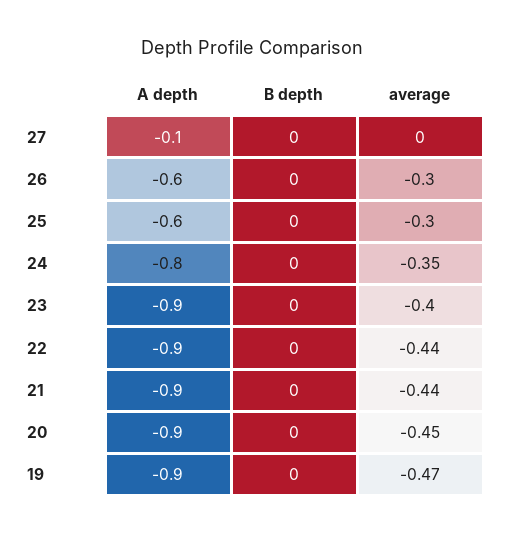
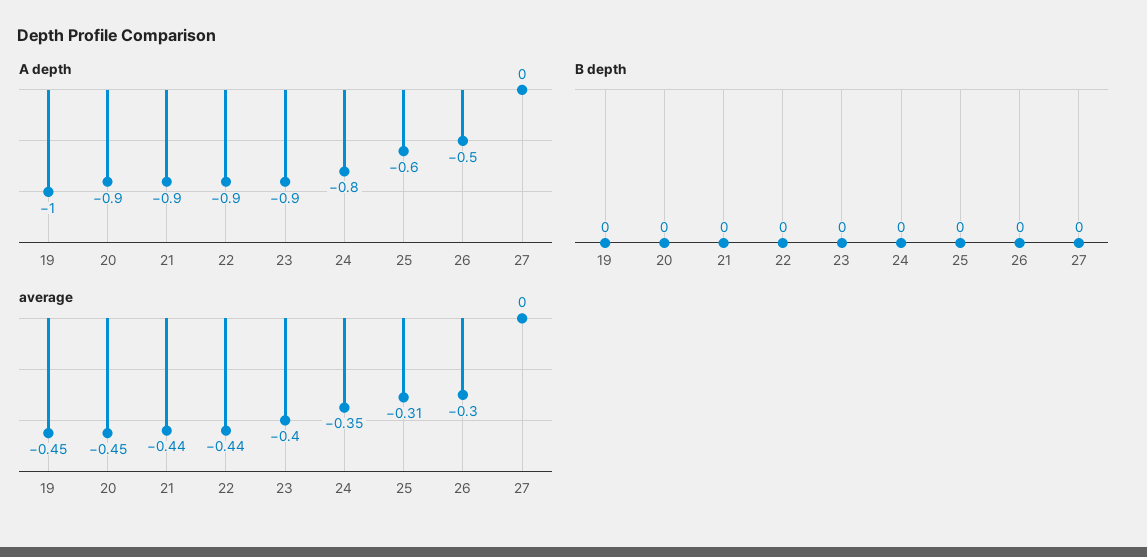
  {
    "A depth": {
-     "27": -0.1,
+     "27": 0,
-     "26": -0.6,
+     "26": -0.5,
      "25": -0.6,
      "24": -0.8,
      "23": -0.9,
      "22": -0.9,
      "21": -0.9,
      "20": -0.9,
-     "19": -0.9
+     "19": -1
    },
    "B depth": {
      "27": 0,
      "26": 0,
      "25": 0,
      "24": 0,
      "23": 0,
      "22": 0,
      "21": 0,
      "20": 0,
      "19": 0
    },
    "average": {
      "27": 0,
      "26": -0.3,
-     "25": -0.3,
+     "25": -0.31,
      "24": -0.35,
      "23": -0.4,
      "22": -0.44,
      "21": -0.44,
      "20": -0.45,
-     "19": -0.47
+     "19": -0.45
    }
  }

